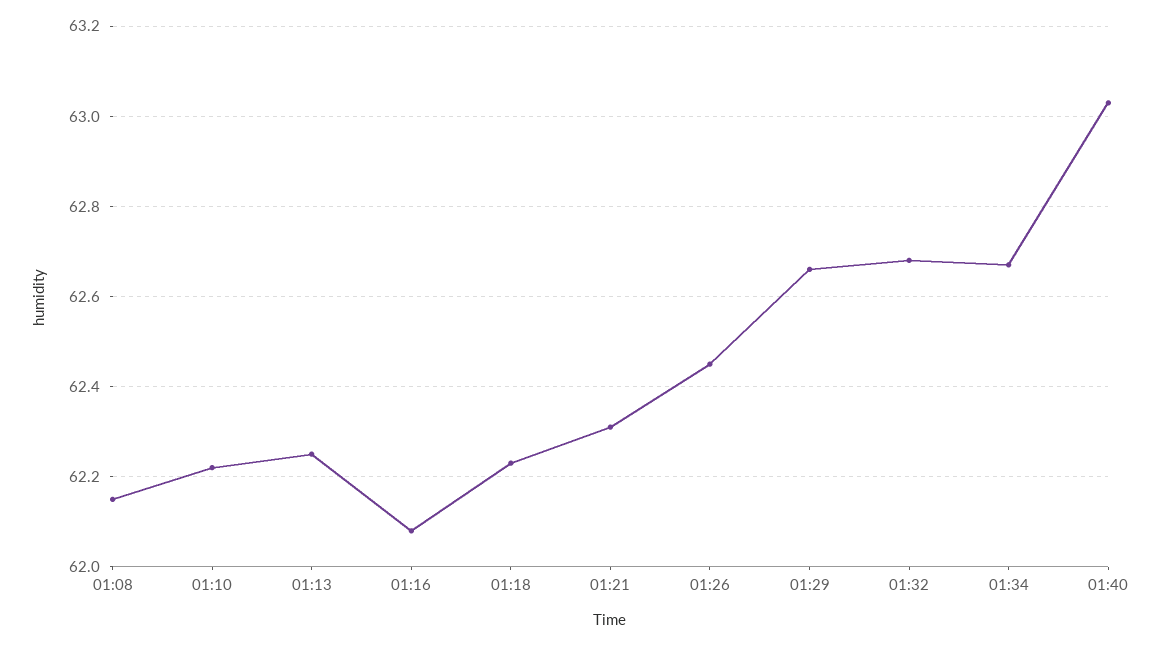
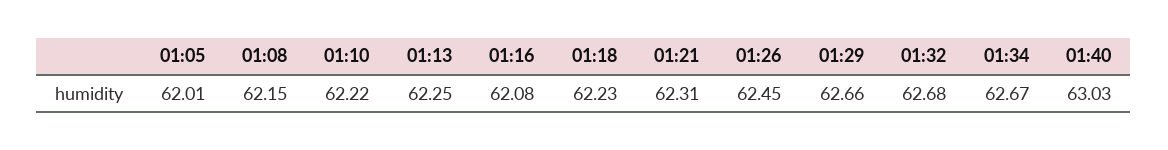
  {
    "01:08": 62.15,
    "01:10": 62.22,
    "01:13": 62.25,
    "01:16": 62.08,
    "01:18": 62.23,
    "01:21": 62.31,
    "01:26": 62.45,
    "01:29": 62.66,
    "01:32": 62.68,
    "01:34": 62.67,
-   "01:40": 63.03
+   "01:40": 63.03,
+   "01:05": 62.01
  }

